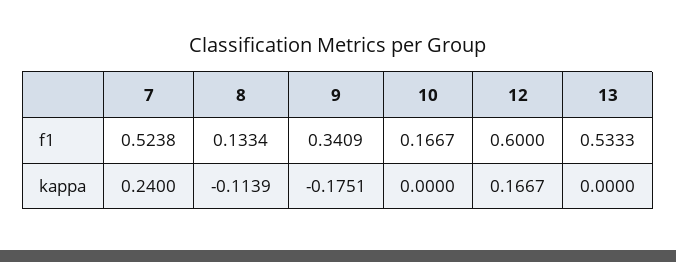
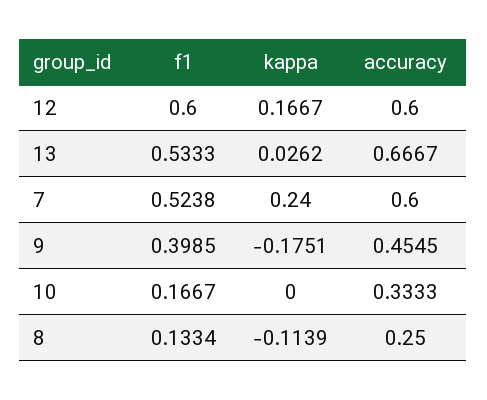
  {
    "7": {
      "f1": 0.5238,
-     "kappa": 0.24
+     "kappa": 0.24,
+     "accuracy": 0.6
    },
    "8": {
      "f1": 0.1334,
-     "kappa": -0.1139
+     "kappa": -0.1139,
+     "accuracy": 0.25
    },
    "9": {
-     "f1": 0.3409,
+     "f1": 0.3985,
-     "kappa": -0.1751
+     "kappa": -0.1751,
+     "accuracy": 0.4545
    },
    "10": {
      "f1": 0.1667,
-     "kappa": 0
+     "kappa": 0,
+     "accuracy": 0.3333
    },
    "12": {
      "f1": 0.6,
-     "kappa": 0.1667
+     "kappa": 0.1667,
+     "accuracy": 0.6
    },
    "13": {
      "f1": 0.5333,
-     "kappa": 0
+     "kappa": 0.0262,
+     "accuracy": 0.6667
    }
  }

